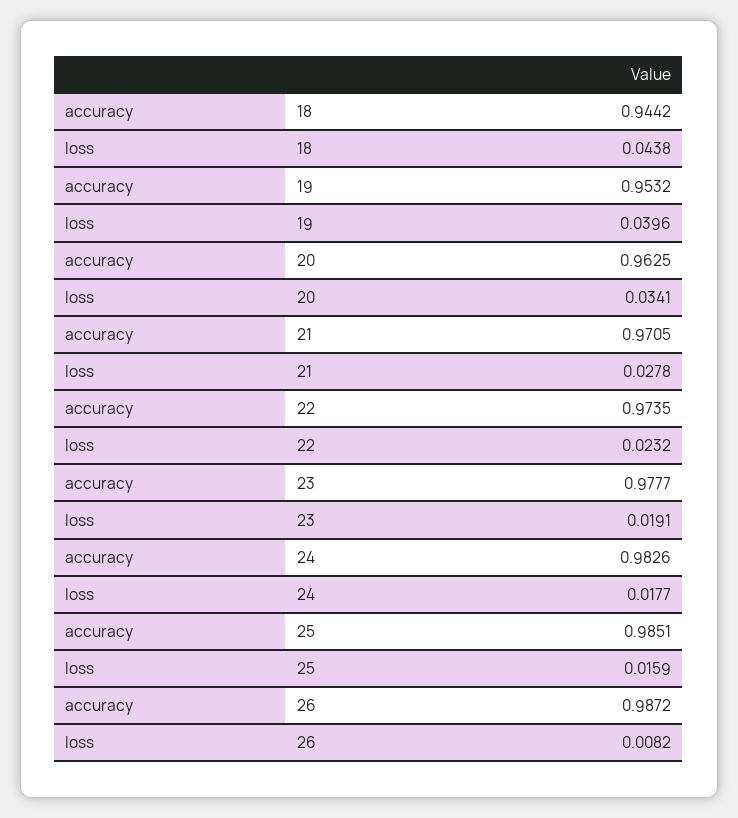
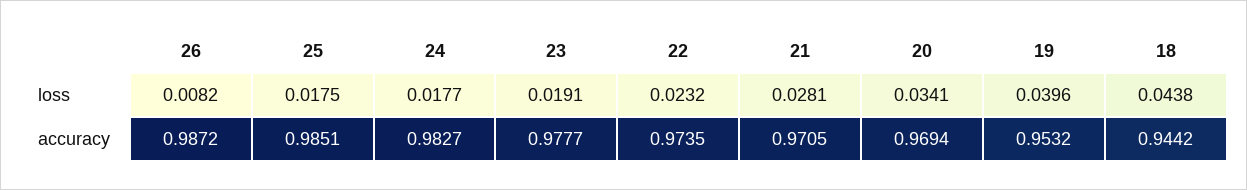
  {
    "accuracy": {
      "18": 0.9442,
      "19": 0.9532,
-     "20": 0.9625,
+     "20": 0.9694,
      "21": 0.9705,
      "22": 0.9735,
      "23": 0.9777,
-     "24": 0.9826,
+     "24": 0.9827,
      "25": 0.9851,
      "26": 0.9872
    },
    "loss": {
      "18": 0.0438,
      "19": 0.0396,
      "20": 0.0341,
-     "21": 0.0278,
+     "21": 0.0281,
      "22": 0.0232,
      "23": 0.0191,
      "24": 0.0177,
-     "25": 0.0159,
+     "25": 0.0175,
      "26": 0.0082
    }
  }

